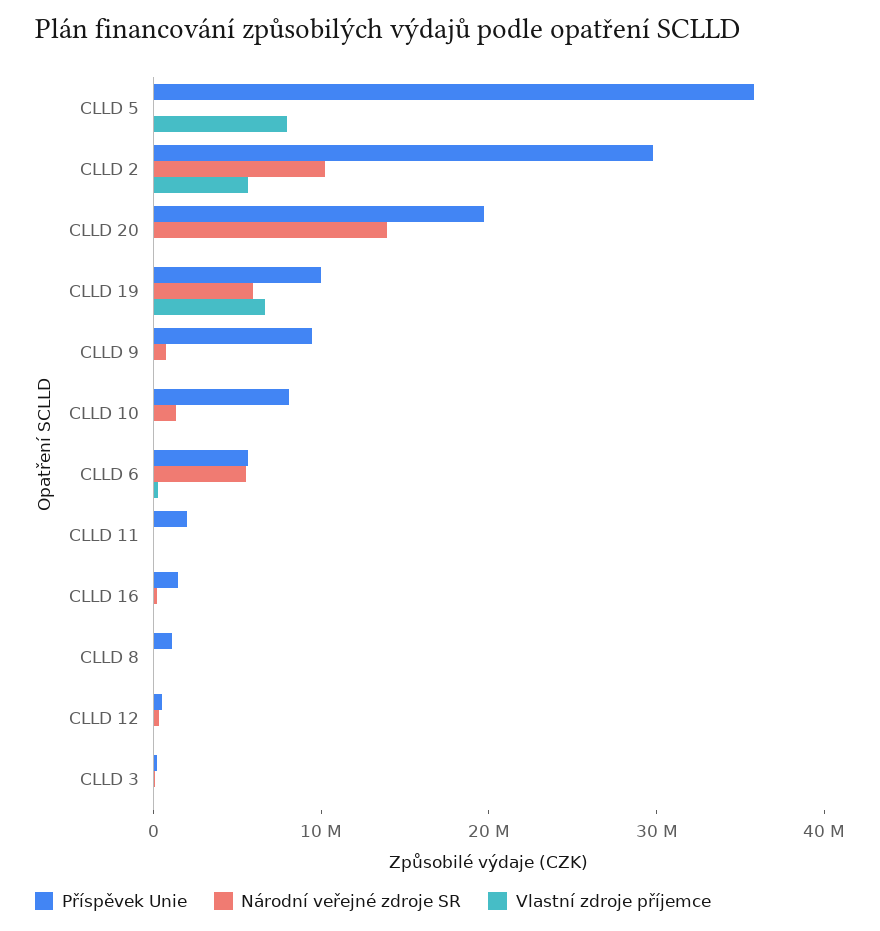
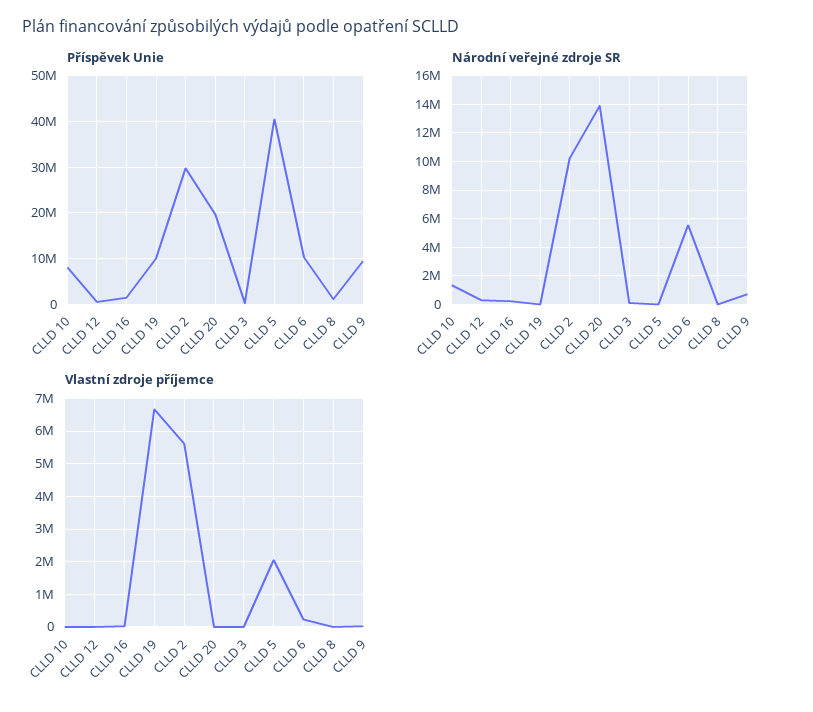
  {
    "Příspěvek Unie": {
-     "CLLD 5": 36000000,
+     "CLLD 5": 40000000,
      "CLLD 2": 30000000,
      "CLLD 20": 20000000,
      "CLLD 19": 10000000,
      "CLLD 9": 10000000,
      "CLLD 10": 8000000,
-     "CLLD 6": 6000000,
+     "CLLD 6": 10000000,
-     "CLLD 11": 2000000,
      "CLLD 16": 2000000,
      "CLLD 8": 2000000,
      "CLLD 12": 0,
      "CLLD 3": 0
    },
    "Národní veřejné zdroje SR": {
      "CLLD 5": 0,
      "CLLD 2": 10000000,
      "CLLD 20": 14000000,
-     "CLLD 19": 6000000,
+     "CLLD 19": 0,
      "CLLD 9": 500000,
      "CLLD 10": 1500000,
      "CLLD 6": 5500000,
-     "CLLD 11": 0,
      "CLLD 16": 0,
      "CLLD 8": 0,
      "CLLD 12": 500000,
      "CLLD 3": 0
    },
    "Vlastní zdroje příjemce": {
-     "CLLD 5": 8000000,
+     "CLLD 5": 2000000,
      "CLLD 2": 5600000,
      "CLLD 20": 0,
      "CLLD 19": 6600000,
      "CLLD 9": 0,
      "CLLD 10": 0,
      "CLLD 6": 200000,
-     "CLLD 11": 0,
      "CLLD 16": 0,
      "CLLD 8": 0,
      "CLLD 12": 0,
      "CLLD 3": 0
    }
  }

